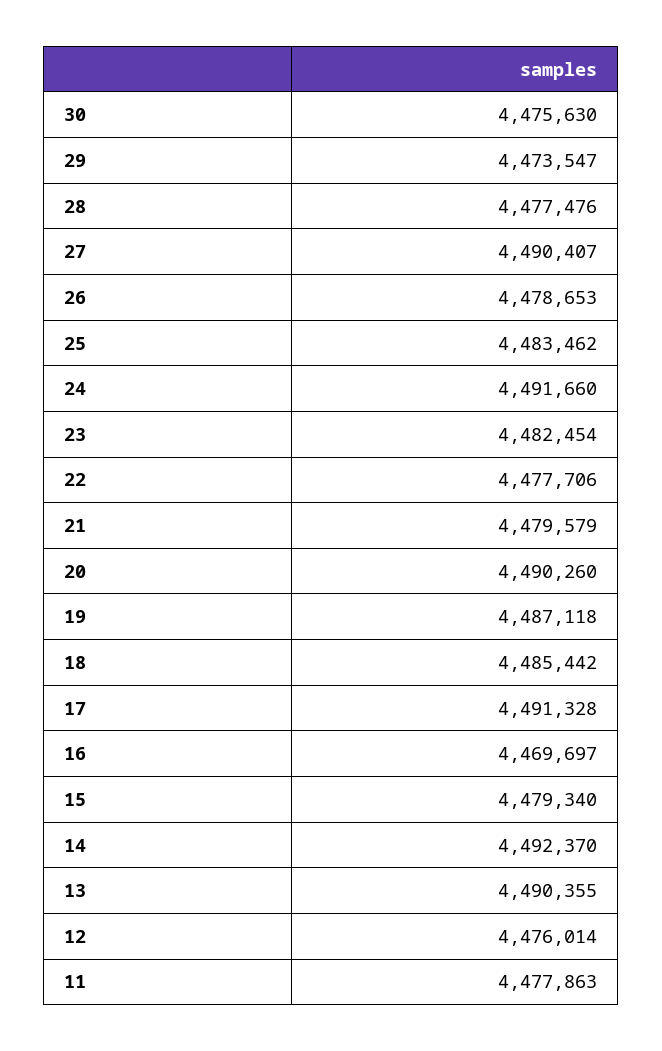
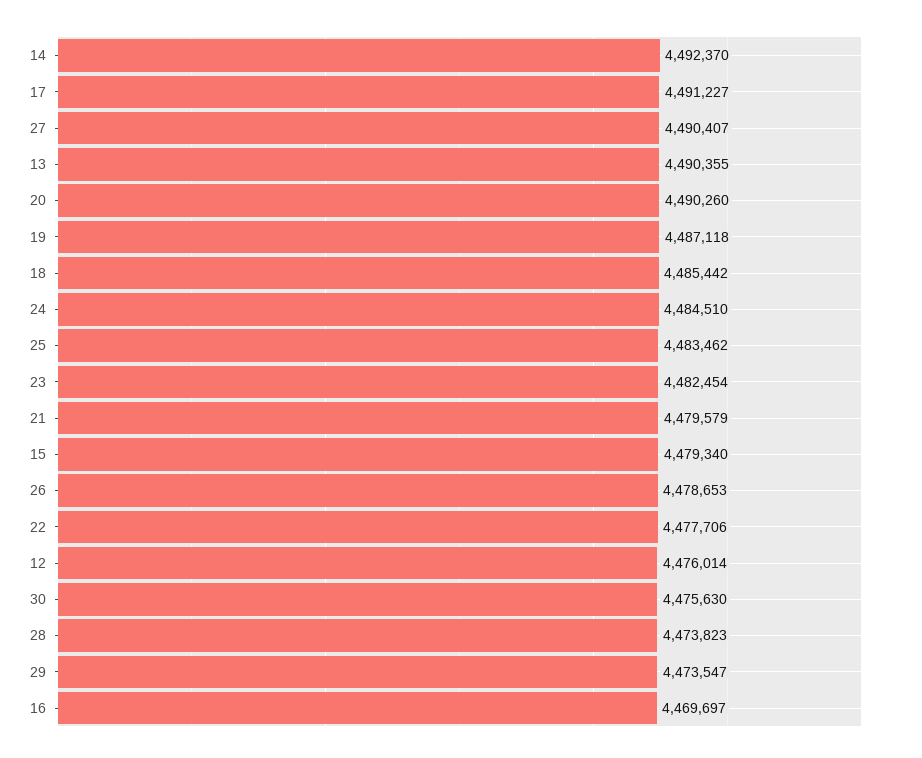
  {
    "30": 4475630,
    "29": 4473547,
-   "28": 4477476,
+   "28": 4473823,
    "27": 4490407,
    "26": 4478653,
    "25": 4483462,
-   "24": 4491660,
+   "24": 4484510,
    "23": 4482454,
    "22": 4477706,
    "21": 4479579,
    "20": 4490260,
    "19": 4487118,
    "18": 4485442,
-   "17": 4491328,
+   "17": 4491227,
    "16": 4469697,
    "15": 4479340,
    "14": 4492370,
    "13": 4490355,
-   "12": 4476014,
+   "12": 4476014
-   "11": 4477863
  }

